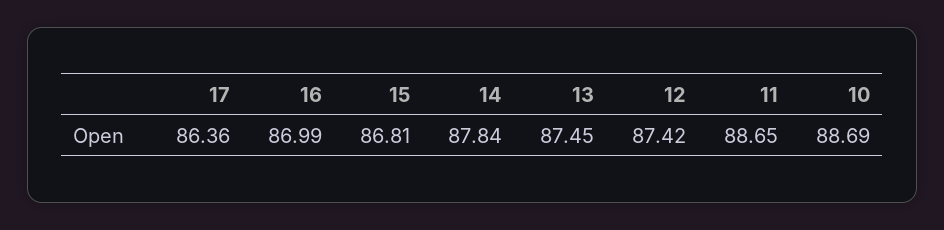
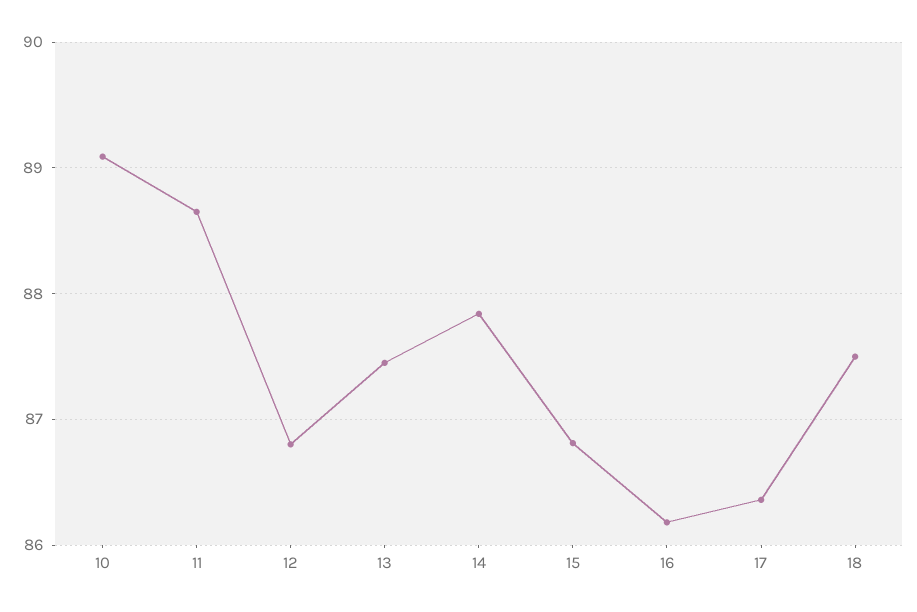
  {
    "17": 86.36,
-   "16": 86.99,
+   "16": 86.2,
    "15": 86.81,
    "14": 87.84,
    "13": 87.45,
-   "12": 87.42,
+   "12": 86.8,
    "11": 88.65,
-   "10": 88.69
+   "10": 89.1,
+   "18": 87.5
  }

